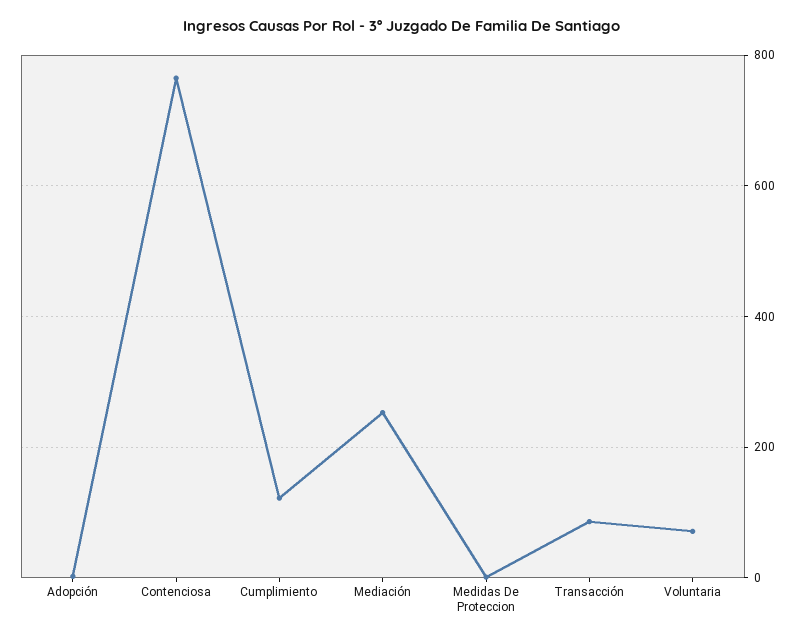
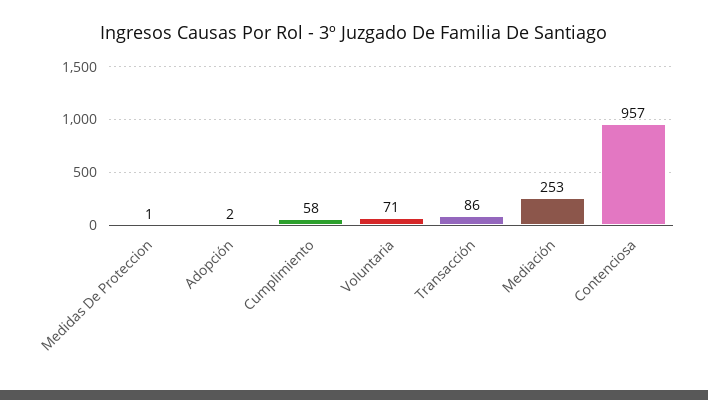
  {
    "Adopción": 2,
-   "Contenciosa": 760,
+   "Contenciosa": 957,
-   "Cumplimiento": 120,
+   "Cumplimiento": 58,
    "Mediación": 253,
    "Medidas De Proteccion": 1,
    "Transacción": 86,
    "Voluntaria": 71
  }

